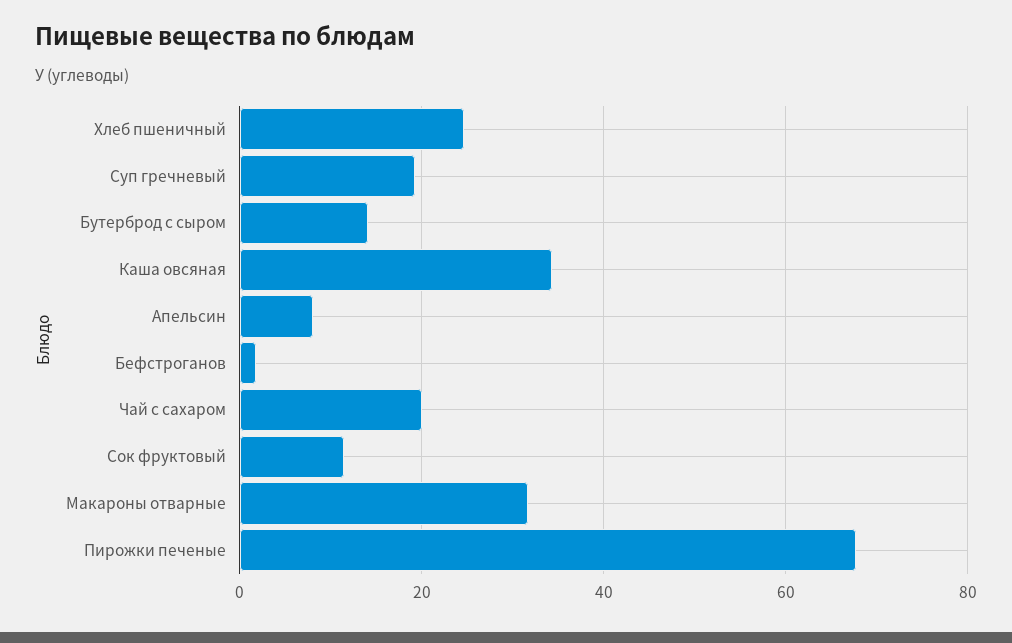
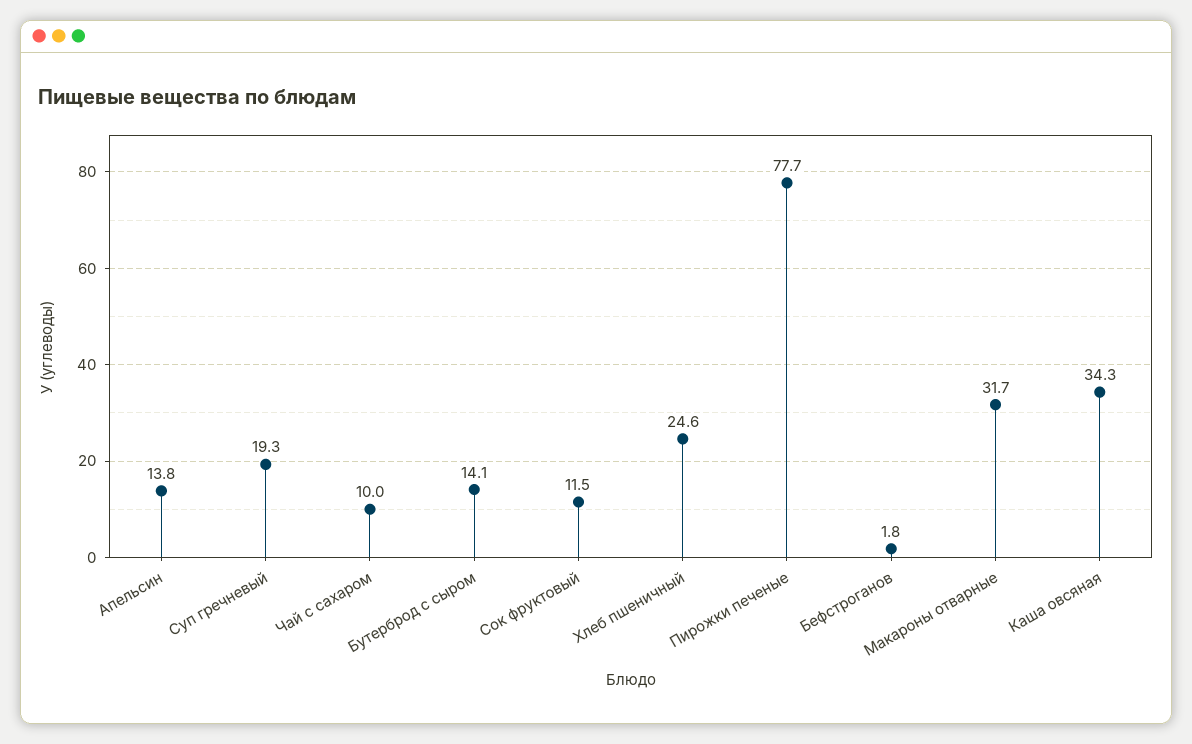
  {
    "Хлеб пшеничный": 24.6,
    "Суп гречневый": 19.3,
    "Бутерброд с сыром": 14.1,
    "Каша овсяная": 34.3,
-   "Апельсин": 8,
+   "Апельсин": 13.8,
    "Бефстроганов": 1.8,
-   "Чай с сахаром": 20,
+   "Чай с сахаром": 10,
    "Сок фруктовый": 11.5,
    "Макароны отварные": 31.7,
-   "Пирожки печеные": 68
+   "Пирожки печеные": 77.7
  }

